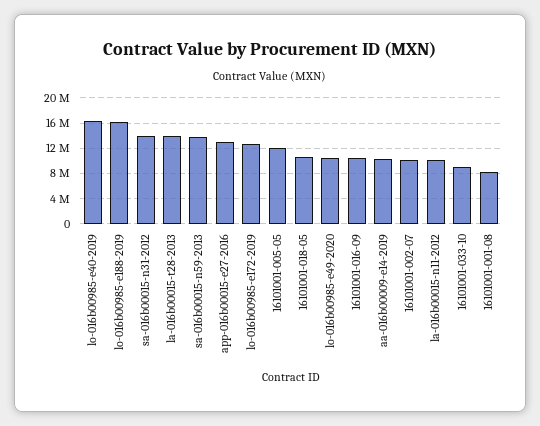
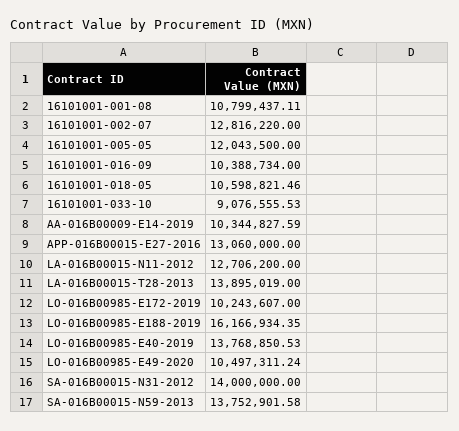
  {
-   "lo-016b00985-e40-2019": 16000000,
+   "lo-016b00985-e40-2019": 13768850.53,
    "lo-016b00985-e188-2019": 16166934.35,
    "sa-016b00015-n31-2012": 14000000,
    "la-016b00015-t28-2013": 13895019,
    "sa-016b00015-n59-2013": 13752901.58,
    "app-016b00015-e27-2016": 13060000,
-   "lo-016b00985-e172-2019": 13000000,
+   "lo-016b00985-e172-2019": 10243607,
    "16101001-005-05": 12043500,
    "16101001-018-05": 10598821.46,
    "lo-016b00985-e49-2020": 10497311.24,
    "16101001-016-09": 10388734,
    "aa-016b00009-e14-2019": 10344827.59,
-   "16101001-002-07": 10000000,
+   "16101001-002-07": 12816220,
-   "la-016b00015-n11-2012": 10000000,
+   "la-016b00015-n11-2012": 12706200,
    "16101001-033-10": 9076555.53,
-   "16101001-001-08": 8000000
+   "16101001-001-08": 10799437.11
  }

